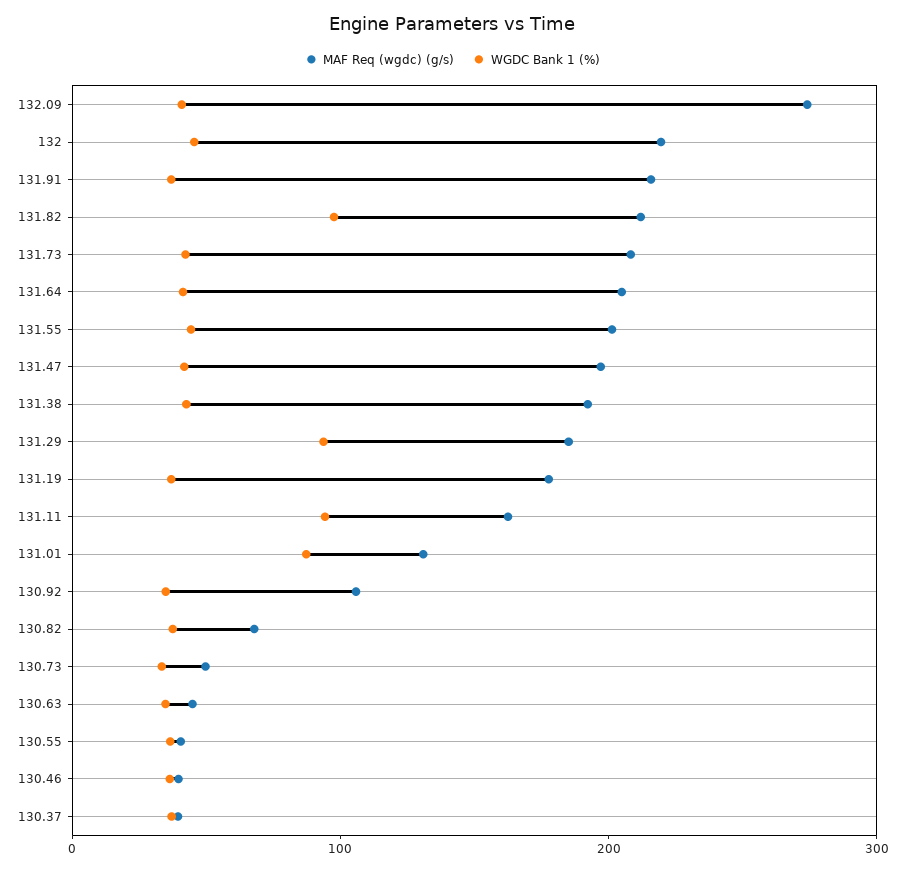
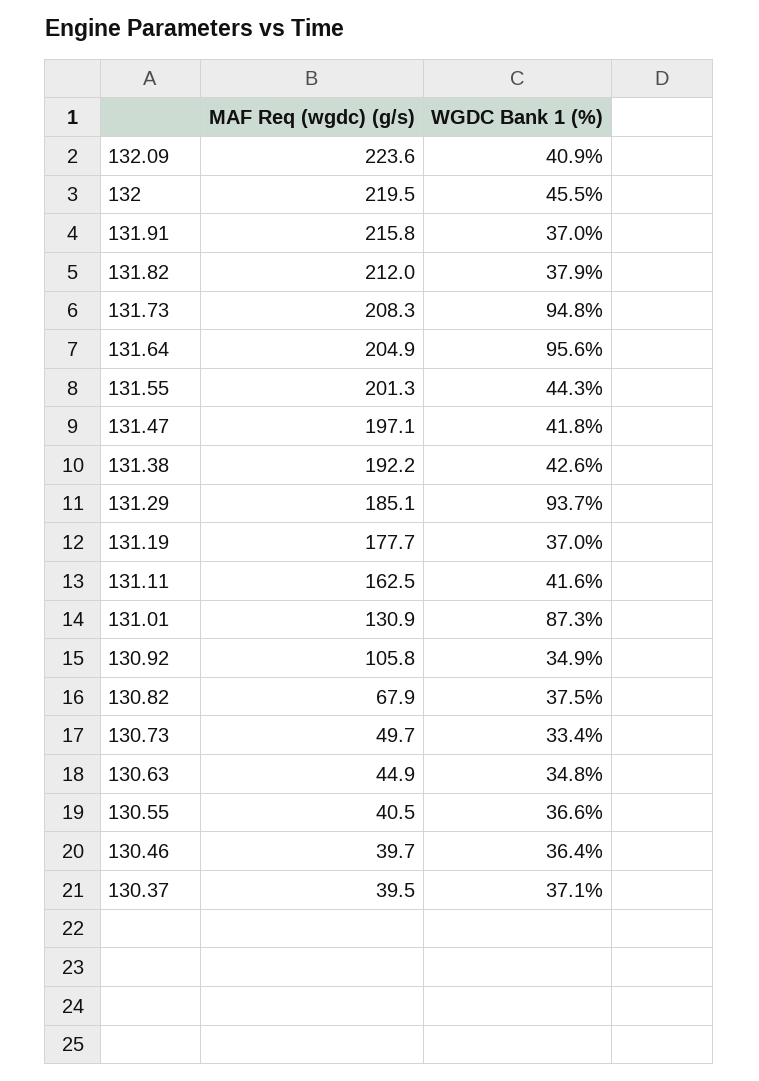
  {
    "MAF Req (wgdc) (g/s)": {
-     "132.09": 280,
+     "132.09": 223.6,
      "132": 219.5,
      "131.91": 215.8,
      "131.82": 212,
      "131.73": 208.3,
      "131.64": 204.9,
      "131.55": 201.3,
      "131.47": 197.1,
      "131.38": 192.2,
      "131.29": 185.1,
      "131.19": 177.7,
      "131.11": 162.5,
      "131.01": 130.9,
      "130.92": 105.8,
      "130.82": 67.9,
      "130.73": 49.7,
      "130.63": 44.9,
      "130.55": 40.5,
      "130.46": 39.7,
      "130.37": 39.5
    },
    "WGDC Bank 1 (%)": {
      "132.09": 40.9,
      "132": 45.5,
      "131.91": 37,
-     "131.82": 100,
+     "131.82": 37.9,
-     "131.73": 40,
+     "131.73": 94.8,
-     "131.64": 40,
+     "131.64": 95.6,
      "131.55": 44.3,
      "131.47": 41.8,
      "131.38": 42.6,
      "131.29": 93.7,
      "131.19": 37,
-     "131.11": 100,
+     "131.11": 41.6,
      "131.01": 87.3,
      "130.92": 34.9,
      "130.82": 37.5,
      "130.73": 33.4,
      "130.63": 34.8,
      "130.55": 36.6,
      "130.46": 36.4,
      "130.37": 37.1
    }
  }

